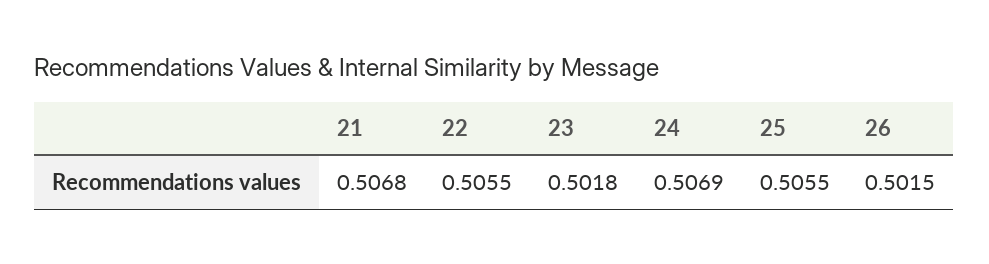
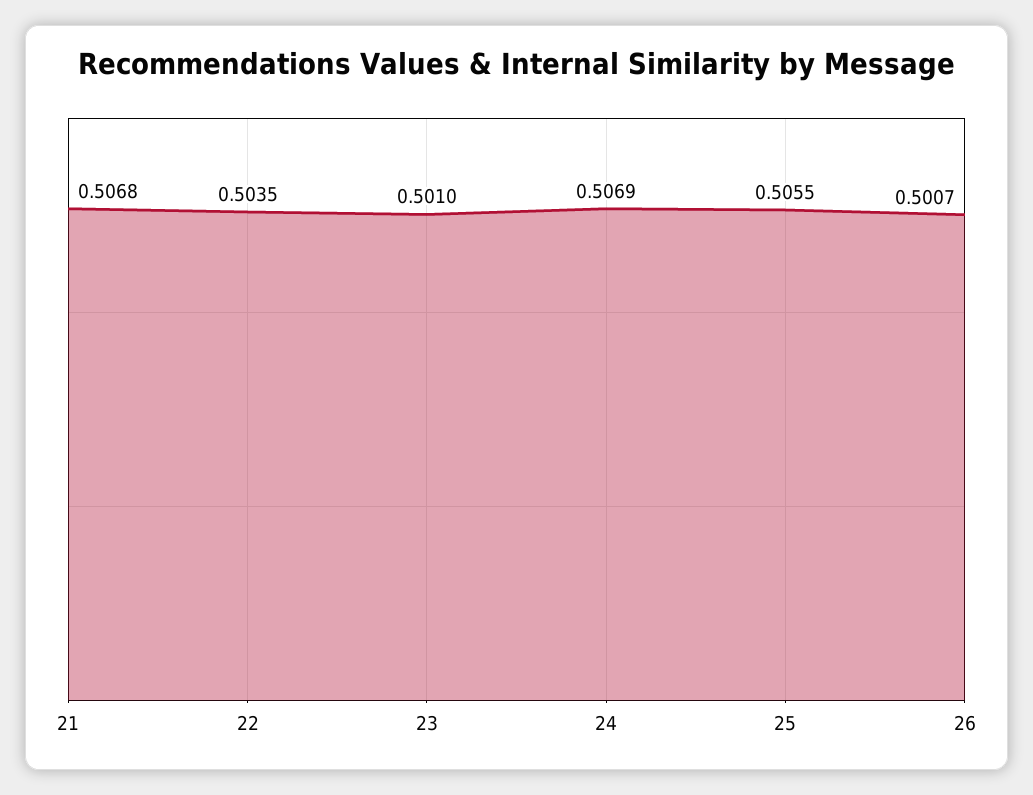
  {
    "21": 0.5068,
-   "22": 0.5055,
+   "22": 0.5035,
-   "23": 0.5018,
+   "23": 0.501,
    "24": 0.5069,
    "25": 0.5055,
-   "26": 0.5015
+   "26": 0.5007
  }

